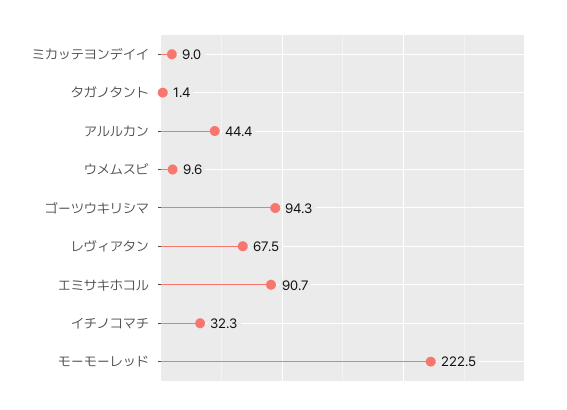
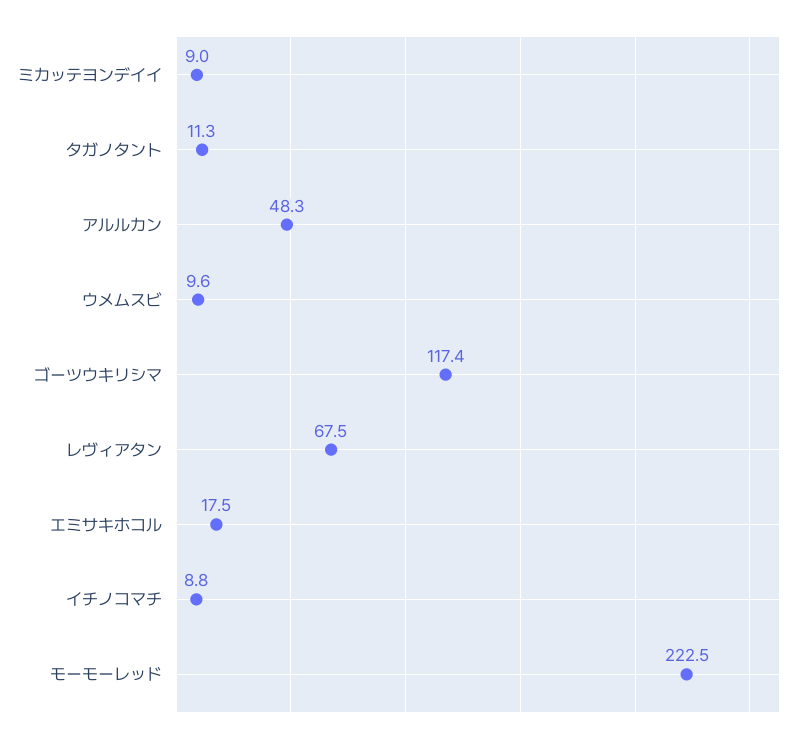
  {
    "ミカッテヨンデイイ": 9,
-   "タガノタント": 1.4,
+   "タガノタント": 11.3,
-   "アルルカン": 44.4,
+   "アルルカン": 48.3,
    "ウメムスビ": 9.6,
-   "ゴーツウキリシマ": 94.3,
+   "ゴーツウキリシマ": 117.4,
    "レヴィアタン": 67.5,
-   "エミサキホコル": 90.7,
+   "エミサキホコル": 17.5,
-   "イチノコマチ": 32.3,
+   "イチノコマチ": 8.8,
    "モーモーレッド": 222.5
  }

